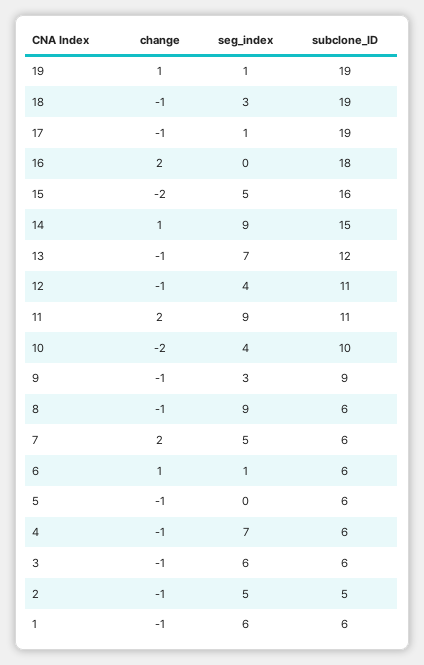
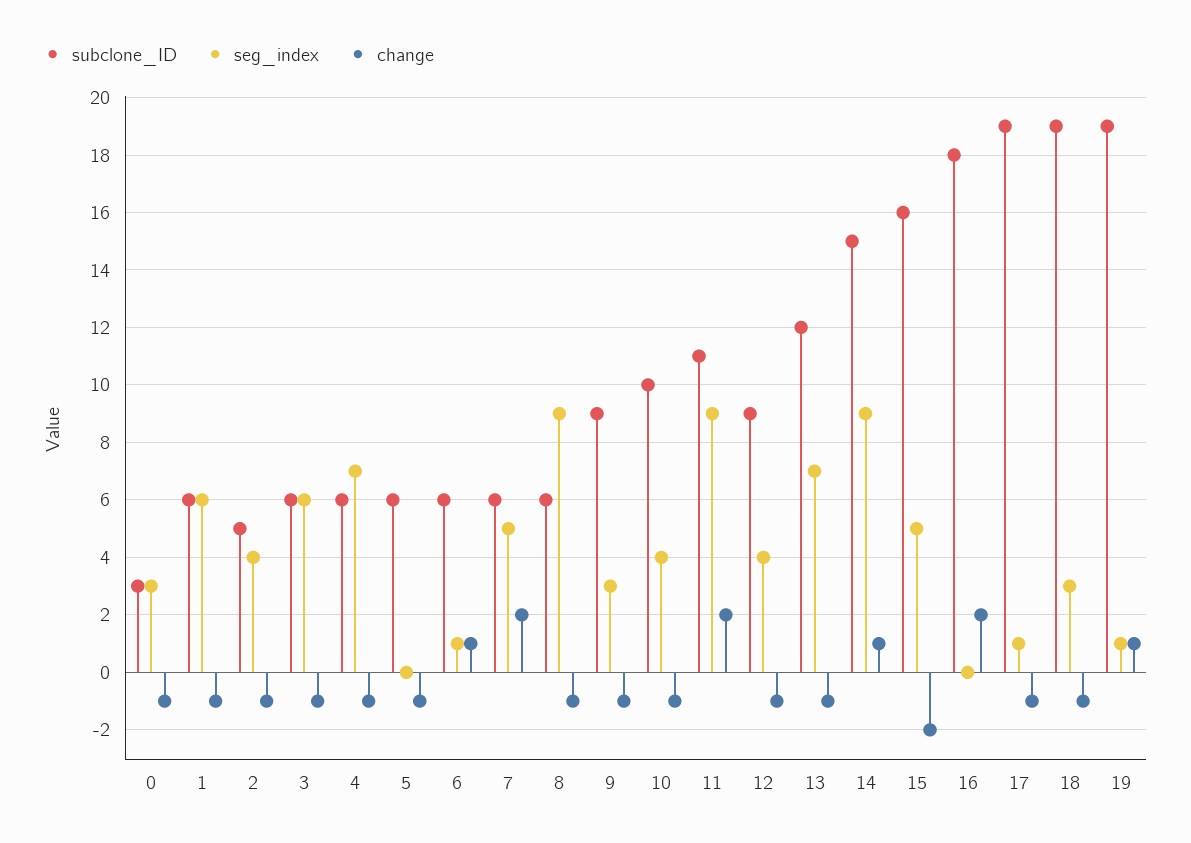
  {
    "change": {
      "19": 1,
      "18": -1,
      "17": -1,
      "16": 2,
      "15": -2,
      "14": 1,
      "13": -1,
      "12": -1,
      "11": 2,
-     "10": -2,
+     "10": -1,
      "9": -1,
      "8": -1,
      "7": 2,
      "6": 1,
      "5": -1,
      "4": -1,
      "3": -1,
      "2": -1,
-     "1": -1
+     "1": -1,
+     "0": -1
    },
    "seg_index": {
      "19": 1,
      "18": 3,
      "17": 1,
      "16": 0,
      "15": 5,
      "14": 9,
      "13": 7,
      "12": 4,
      "11": 9,
      "10": 4,
      "9": 3,
      "8": 9,
      "7": 5,
      "6": 1,
      "5": 0,
      "4": 7,
      "3": 6,
-     "2": 5,
+     "2": 4,
-     "1": 6
+     "1": 6,
+     "0": 3
    },
    "subclone_ID": {
      "19": 19,
      "18": 19,
      "17": 19,
      "16": 18,
      "15": 16,
      "14": 15,
      "13": 12,
-     "12": 11,
+     "12": 9,
      "11": 11,
      "10": 10,
      "9": 9,
      "8": 6,
      "7": 6,
      "6": 6,
      "5": 6,
      "4": 6,
      "3": 6,
      "2": 5,
-     "1": 6
+     "1": 6,
+     "0": 3
    }
  }

